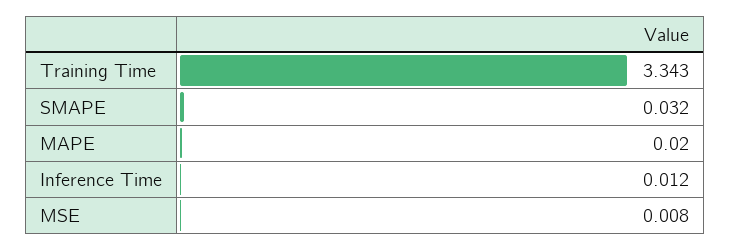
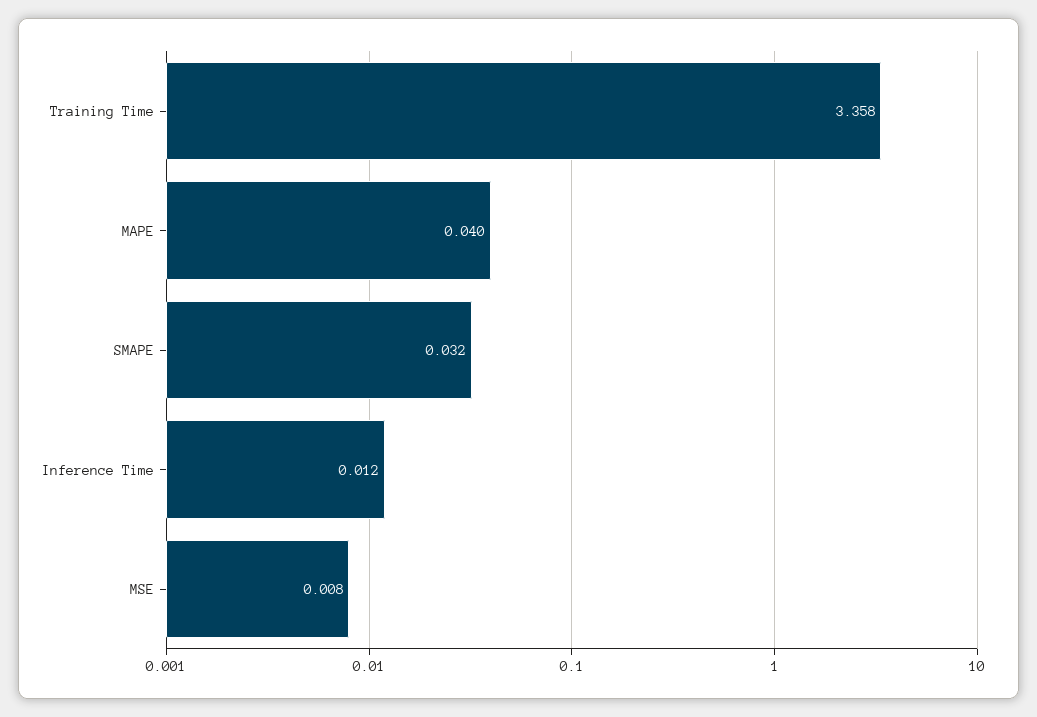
  {
-   "Training Time": 3.343,
+   "Training Time": 3.358,
    "SMAPE": 0.032,
-   "MAPE": 0.02,
+   "MAPE": 0.04,
    "Inference Time": 0.012,
    "MSE": 0.008
  }

